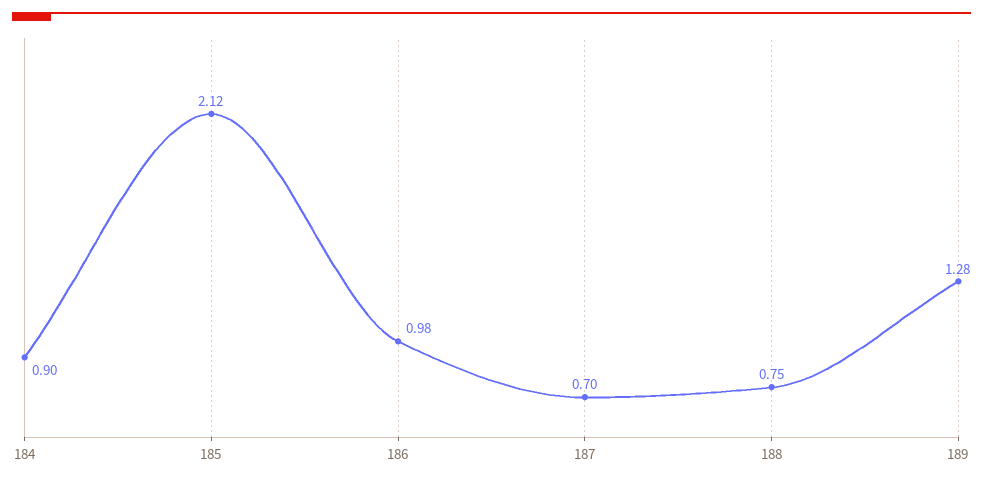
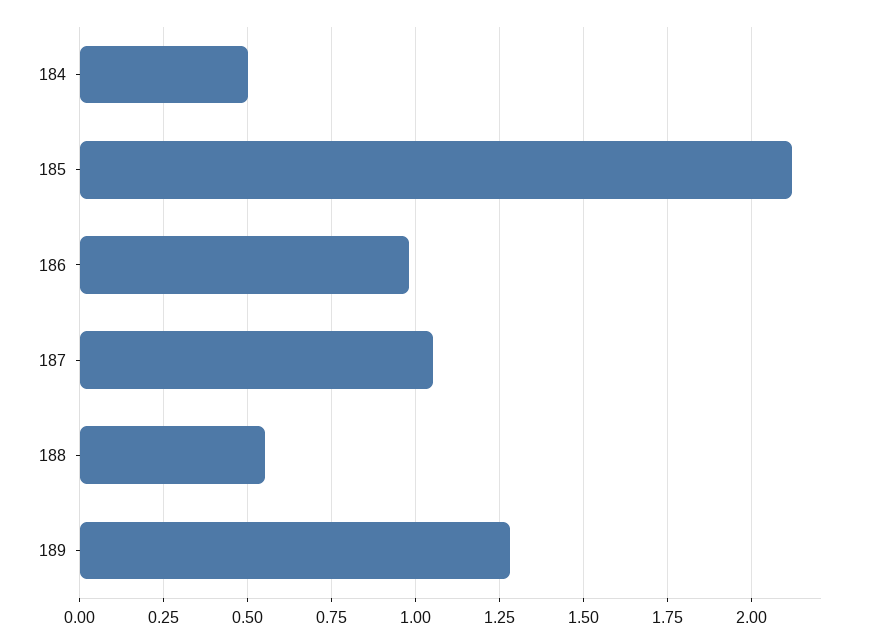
  {
-   "184": 0.9,
+   "184": 0.5,
    "185": 2.12,
    "186": 0.98,
-   "187": 0.7,
+   "187": 1.05,
-   "188": 0.75,
+   "188": 0.55,
    "189": 1.28
  }

